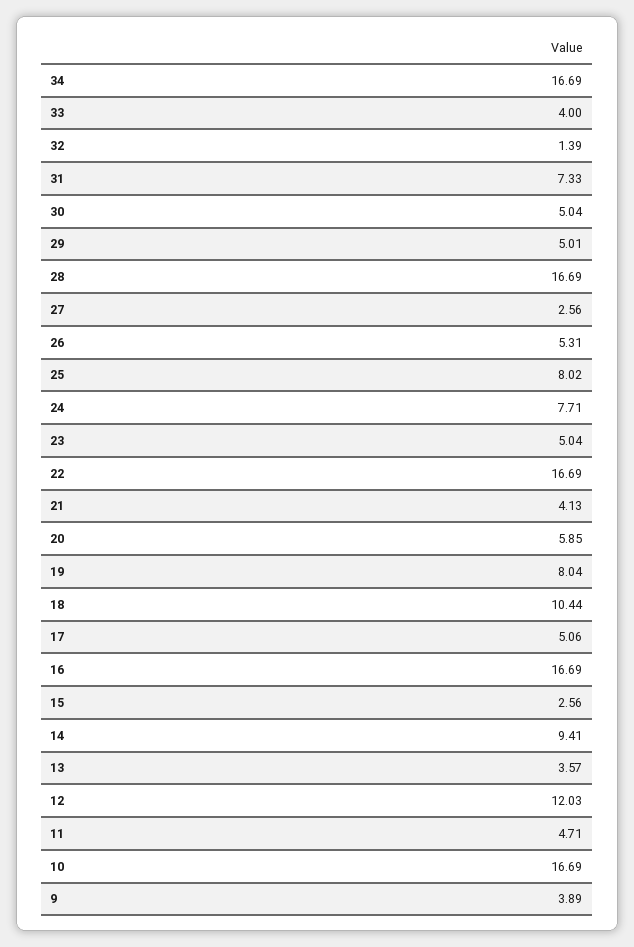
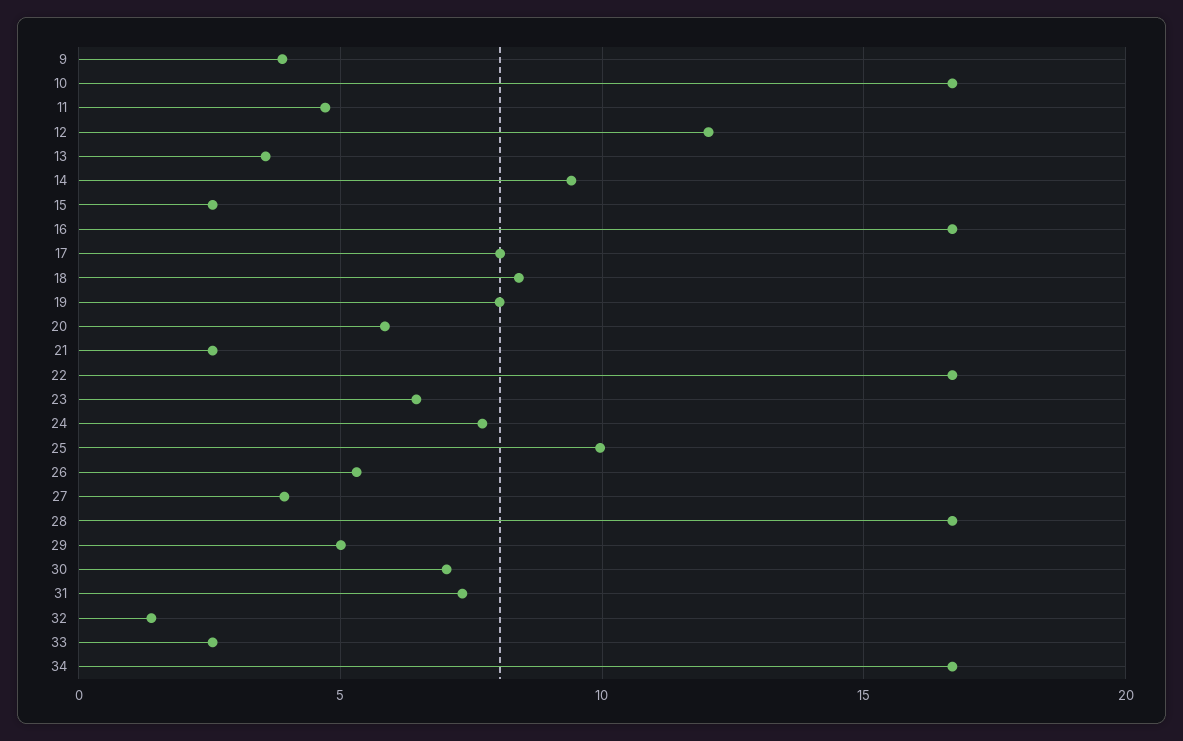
  {
    "34": 16.69,
-   "33": 4,
+   "33": 2.5,
    "32": 1.39,
    "31": 7.33,
-   "30": 5.04,
+   "30": 7,
    "29": 5.01,
    "28": 16.69,
-   "27": 2.56,
+   "27": 4,
    "26": 5.31,
-   "25": 8.02,
+   "25": 10,
    "24": 7.71,
-   "23": 5.04,
+   "23": 6.5,
    "22": 16.69,
-   "21": 4.13,
+   "21": 2.5,
    "20": 5.85,
    "19": 8.04,
-   "18": 10.44,
+   "18": 8.5,
-   "17": 5.06,
+   "17": 8,
    "16": 16.69,
    "15": 2.56,
    "14": 9.41,
    "13": 3.57,
    "12": 12.03,
    "11": 4.71,
    "10": 16.69,
    "9": 3.89
  }

